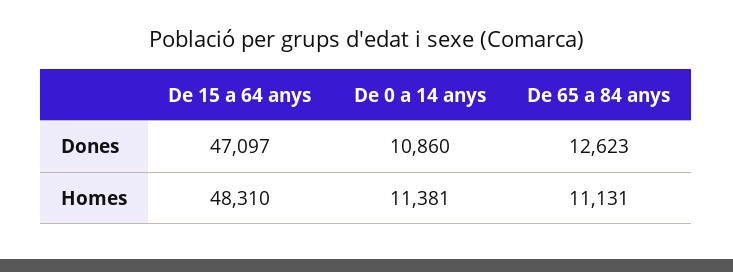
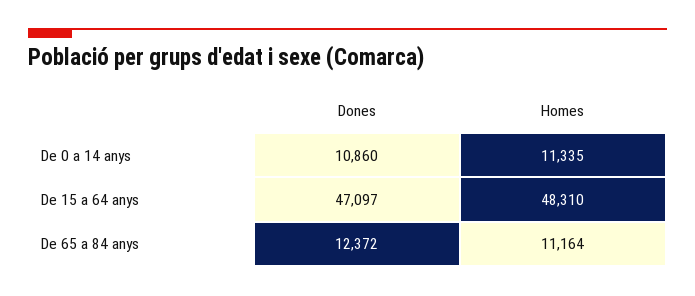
  {
    "De 15 a 64 anys": {
      "Dones": 47097,
      "Homes": 48310
    },
    "De 0 a 14 anys": {
      "Dones": 10860,
-     "Homes": 11381
+     "Homes": 11335
    },
    "De 65 a 84 anys": {
-     "Dones": 12623,
+     "Dones": 12372,
-     "Homes": 11131
+     "Homes": 11164
    }
  }

